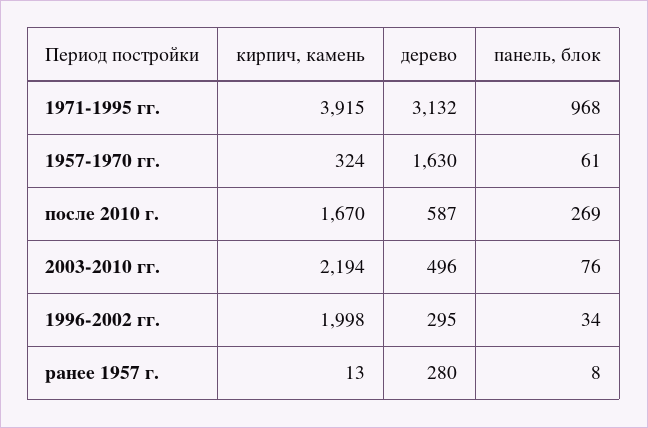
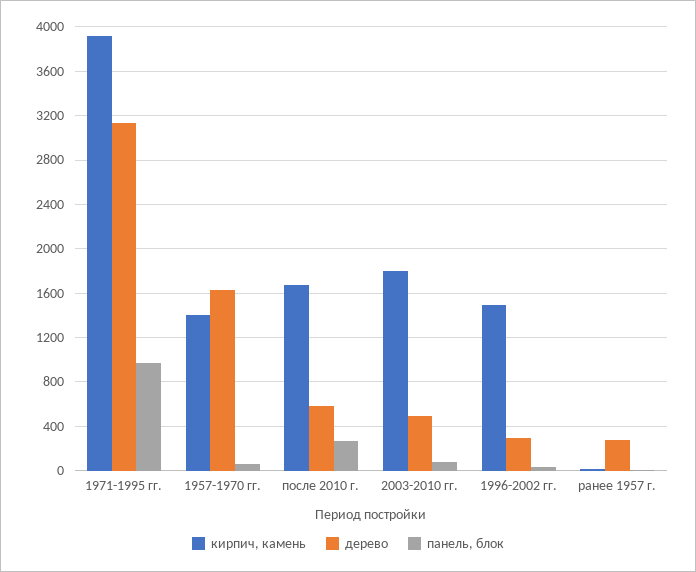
  {
    "кирпич, камень": {
      "1971-1995 гг.": 3915,
-     "1957-1970 гг.": 324,
+     "1957-1970 гг.": 1400,
      "после 2010 г.": 1670,
-     "2003-2010 гг.": 2194,
+     "2003-2010 гг.": 1800,
-     "1996-2002 гг.": 1998,
+     "1996-2002 гг.": 1500,
      "ранее 1957 г.": 13
    },
    "дерево": {
      "1971-1995 гг.": 3132,
      "1957-1970 гг.": 1630,
      "после 2010 г.": 587,
      "2003-2010 гг.": 496,
      "1996-2002 гг.": 295,
      "ранее 1957 г.": 280
    },
    "панель, блок": {
      "1971-1995 гг.": 968,
      "1957-1970 гг.": 61,
      "после 2010 г.": 269,
      "2003-2010 гг.": 76,
      "1996-2002 гг.": 34,
      "ранее 1957 г.": 8
    }
  }

